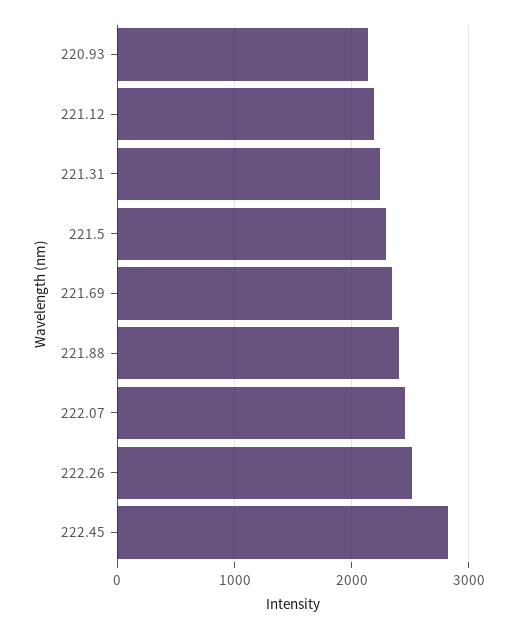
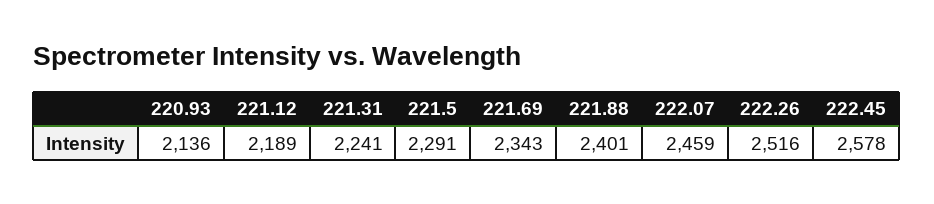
  {
    "220.93": 2136,
    "221.12": 2189,
    "221.31": 2241,
    "221.5": 2291,
    "221.69": 2343,
    "221.88": 2401,
    "222.07": 2459,
    "222.26": 2516,
-   "222.45": 2800
+   "222.45": 2578
  }

